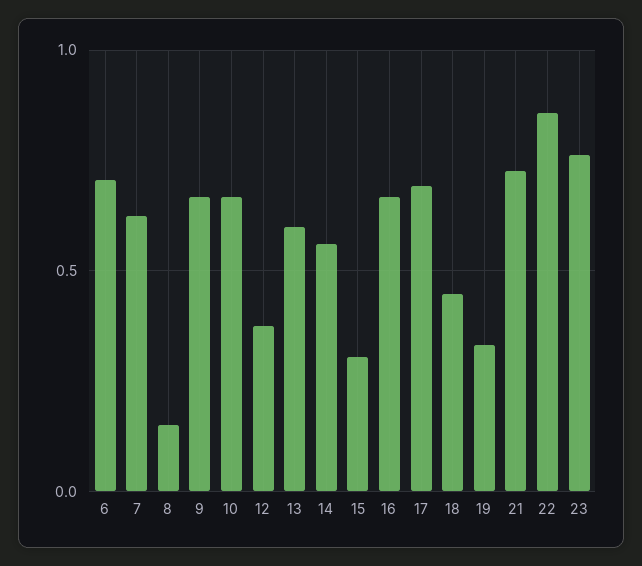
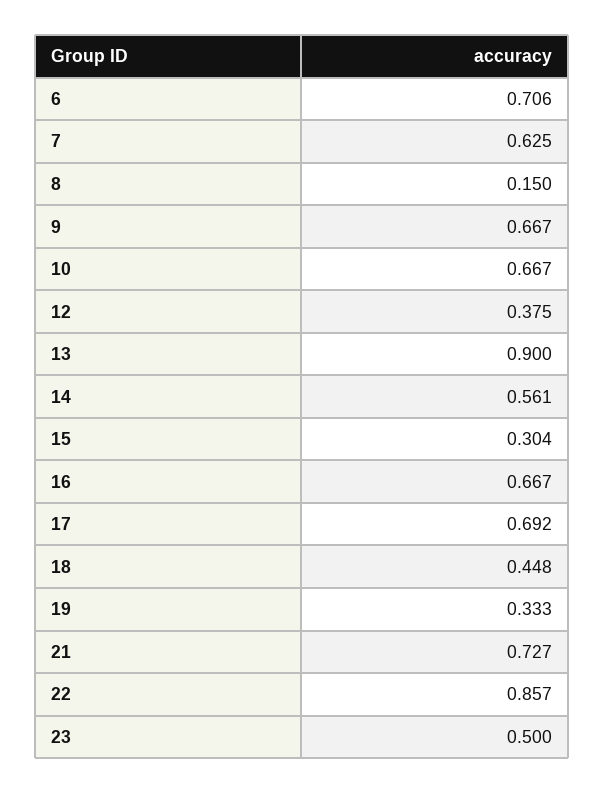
  {
    "6": 0.706,
    "7": 0.625,
    "8": 0.15,
    "9": 0.667,
    "10": 0.667,
    "12": 0.375,
-   "13": 0.6,
+   "13": 0.9,
    "14": 0.561,
    "15": 0.304,
    "16": 0.667,
    "17": 0.692,
    "18": 0.448,
    "19": 0.333,
    "21": 0.727,
    "22": 0.857,
-   "23": 0.75
+   "23": 0.5
  }

